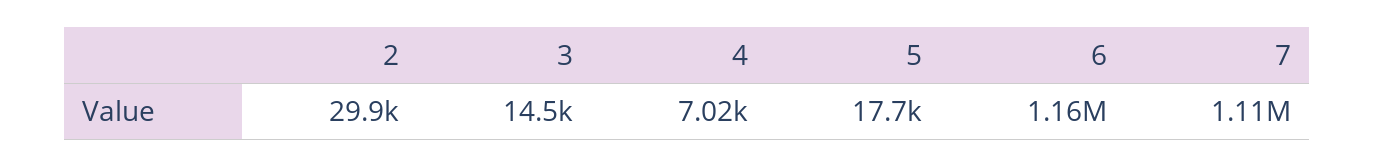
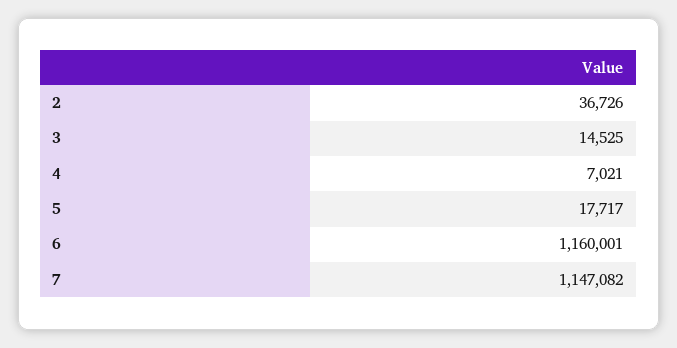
  {
-   "2": 29900,
+   "2": 36726,
    "3": 14525,
    "4": 7021,
    "5": 17717,
    "6": 1160001,
-   "7": 1110000
+   "7": 1147082
  }

